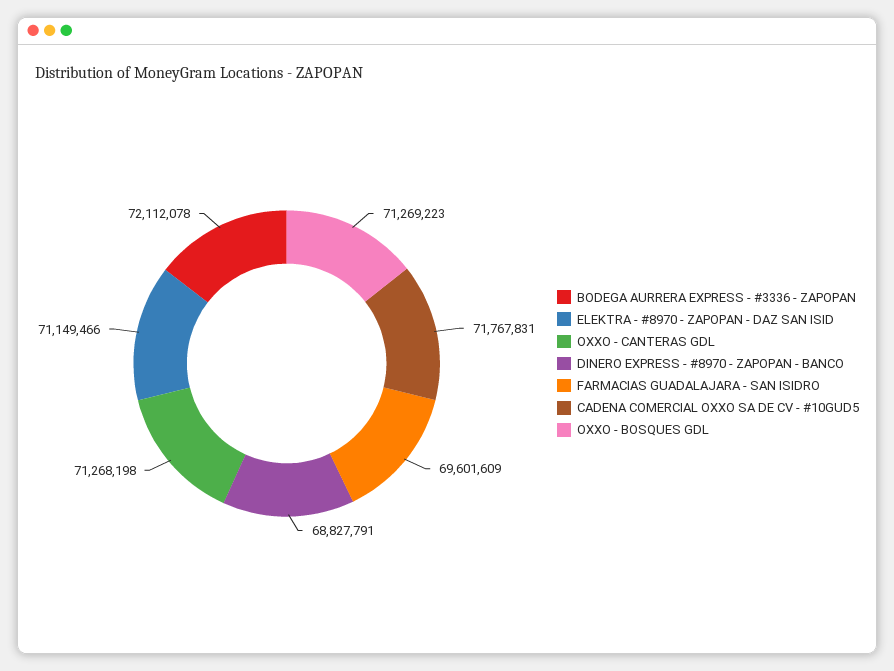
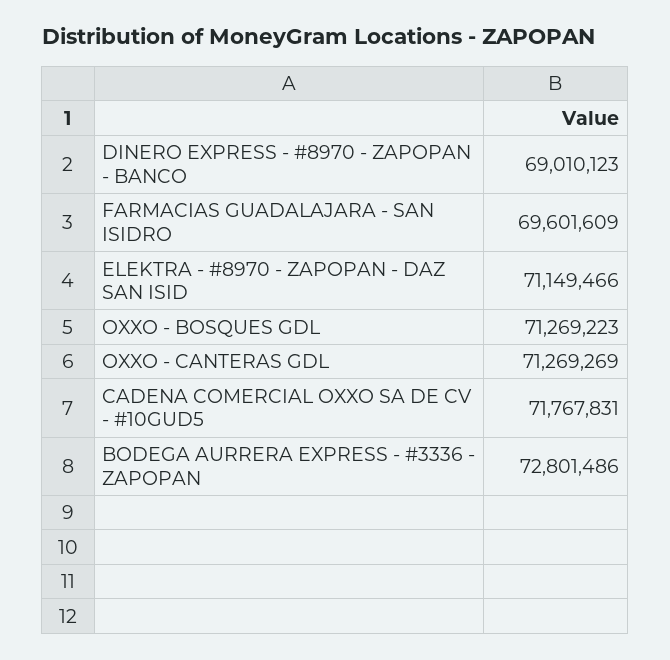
  {
-   "BODEGA AURRERA EXPRESS - #3336 - ZAPOPAN": 72112078,
+   "BODEGA AURRERA EXPRESS - #3336 - ZAPOPAN": 72801486,
    "ELEKTRA - #8970 - ZAPOPAN - DAZ SAN ISID": 71149466,
-   "OXXO - CANTERAS GDL": 71268198,
+   "OXXO - CANTERAS GDL": 71269269,
-   "DINERO EXPRESS - #8970 - ZAPOPAN - BANCO": 68827791,
+   "DINERO EXPRESS - #8970 - ZAPOPAN - BANCO": 69010123,
    "FARMACIAS GUADALAJARA - SAN ISIDRO": 69601609,
    "CADENA COMERCIAL OXXO SA DE CV - #10GUD5": 71767831,
    "OXXO - BOSQUES GDL": 71269223
  }

